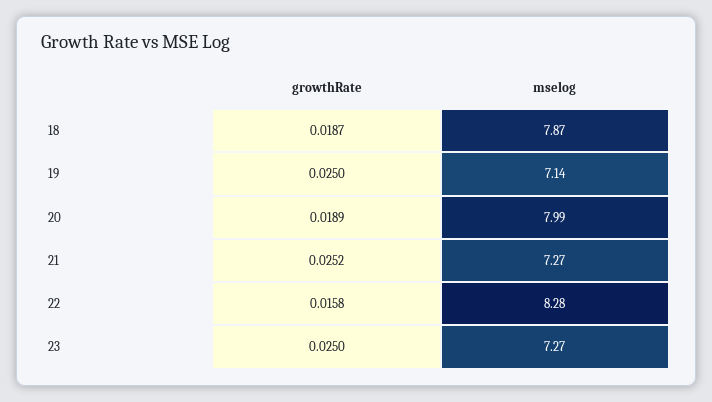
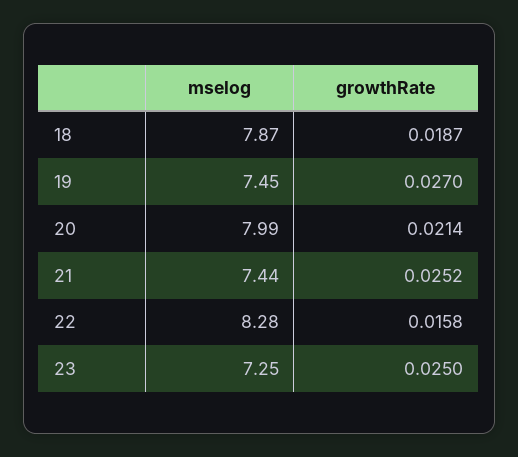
  {
    "growthRate": {
      "18": 0.0187,
-     "19": 0.025,
+     "19": 0.027,
-     "20": 0.0189,
+     "20": 0.0214,
      "21": 0.0252,
      "22": 0.0158,
      "23": 0.025
    },
    "mselog": {
      "18": 7.87,
-     "19": 7.14,
+     "19": 7.45,
      "20": 7.99,
-     "21": 7.27,
+     "21": 7.44,
      "22": 8.28,
-     "23": 7.27
+     "23": 7.25
    }
  }

